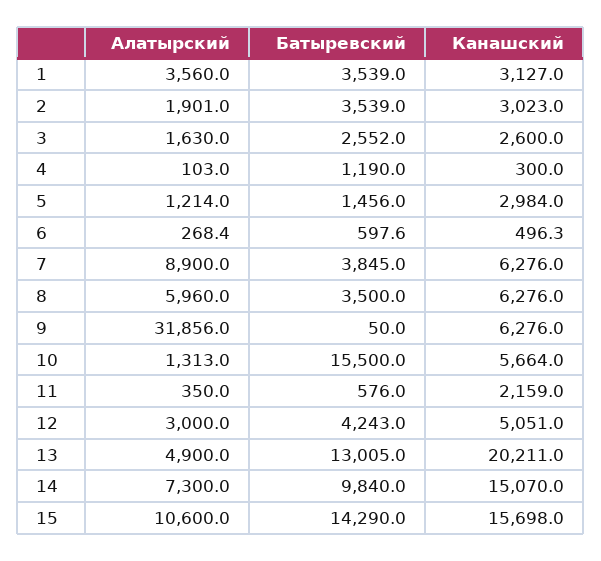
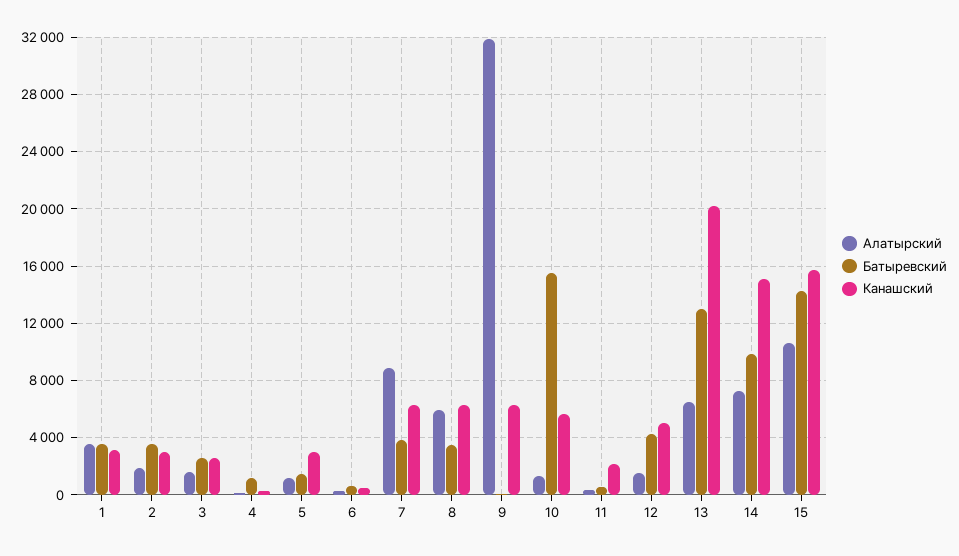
  {
    "Алатырский": {
      "1": 3560,
      "2": 1901,
      "3": 1630,
      "4": 103,
      "5": 1214,
      "6": 268.4,
      "7": 8900,
      "8": 5960,
      "9": 31856,
      "10": 1313,
      "11": 350,
-     "12": 3000,
+     "12": 1500,
-     "13": 4900,
+     "13": 6500,
      "14": 7300,
      "15": 10600
    },
    "Батыревский": {
      "1": 3539,
      "2": 3539,
      "3": 2552,
      "4": 1190,
      "5": 1456,
      "6": 597.6,
      "7": 3845,
      "8": 3500,
      "9": 50,
      "10": 15500,
      "11": 576,
      "12": 4243,
      "13": 13005,
      "14": 9840,
      "15": 14290
    },
    "Канашский": {
      "1": 3127,
      "2": 3023,
      "3": 2600,
      "4": 300,
      "5": 2984,
      "6": 496.3,
      "7": 6276,
      "8": 6276,
      "9": 6276,
      "10": 5664,
      "11": 2159,
      "12": 5051,
      "13": 20211,
      "14": 15070,
      "15": 15698
    }
  }

